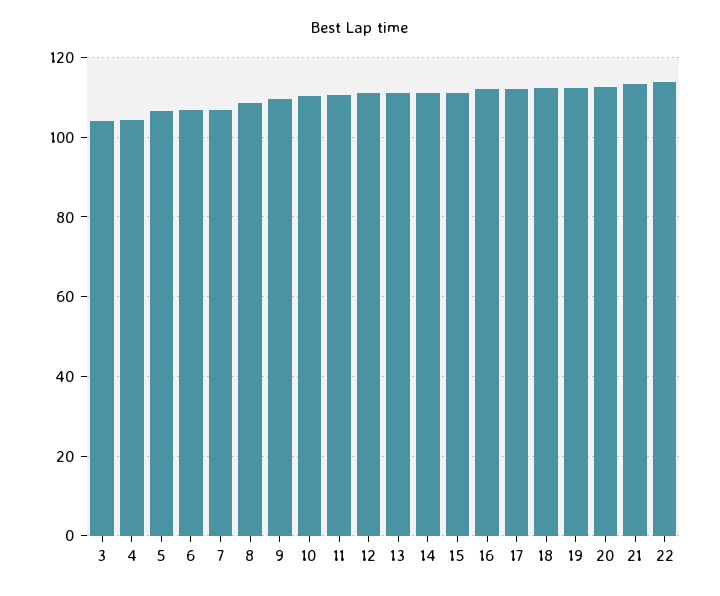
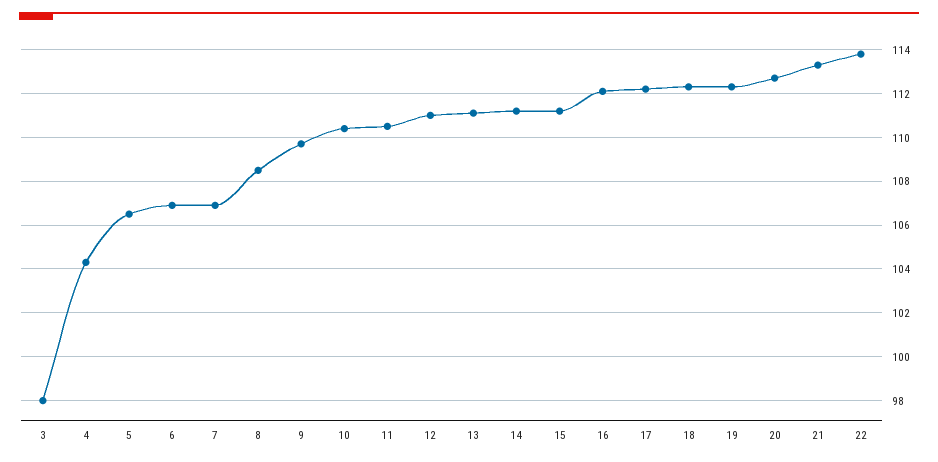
  {
-   "3": 104,
+   "3": 98,
    "4": 104.5,
    "5": 106.5,
    "6": 107,
    "7": 107,
    "8": 108.5,
    "9": 109.5,
    "10": 110.5,
    "11": 110.5,
    "12": 111,
    "13": 111,
    "14": 111,
    "15": 111,
    "16": 112,
    "17": 112,
    "18": 112.5,
    "19": 112.5,
    "20": 112.5,
    "21": 113.5,
    "22": 114
  }

